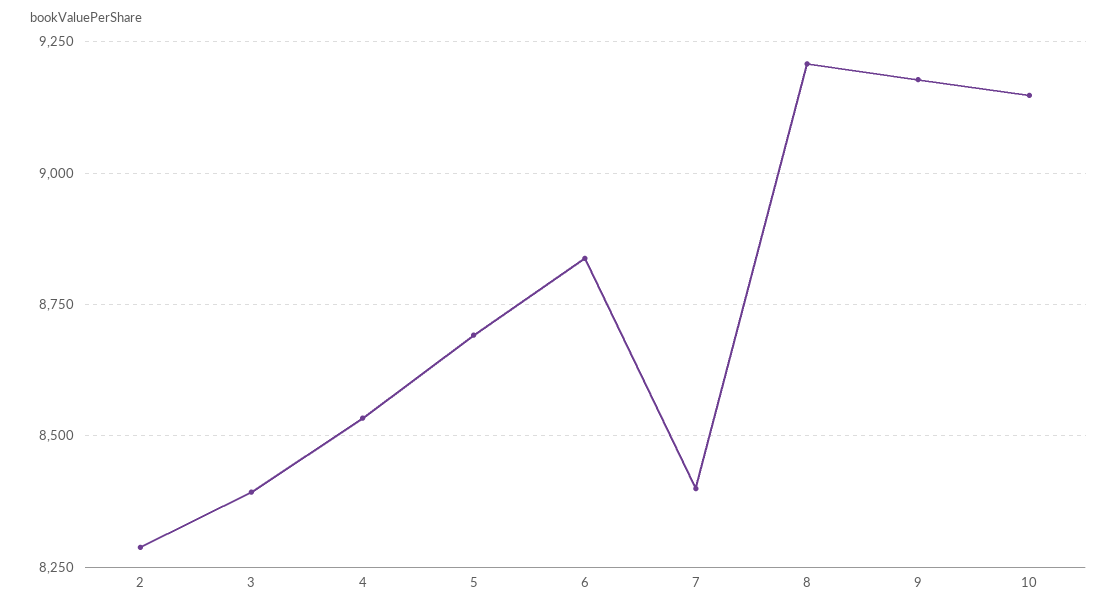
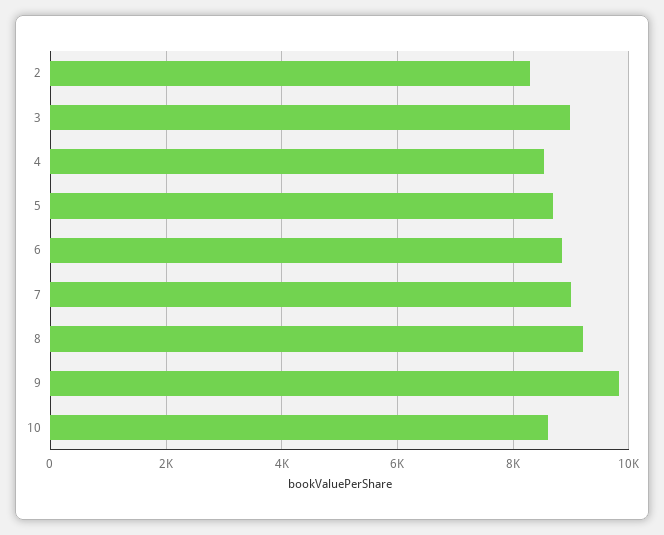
  {
    "2": 8300,
-   "3": 8400,
+   "3": 9000,
    "4": 8525,
    "5": 8700,
    "6": 8850,
-   "7": 8400,
+   "7": 9000,
    "8": 9200,
-   "9": 9175,
+   "9": 9800,
-   "10": 9150
+   "10": 8600
  }

